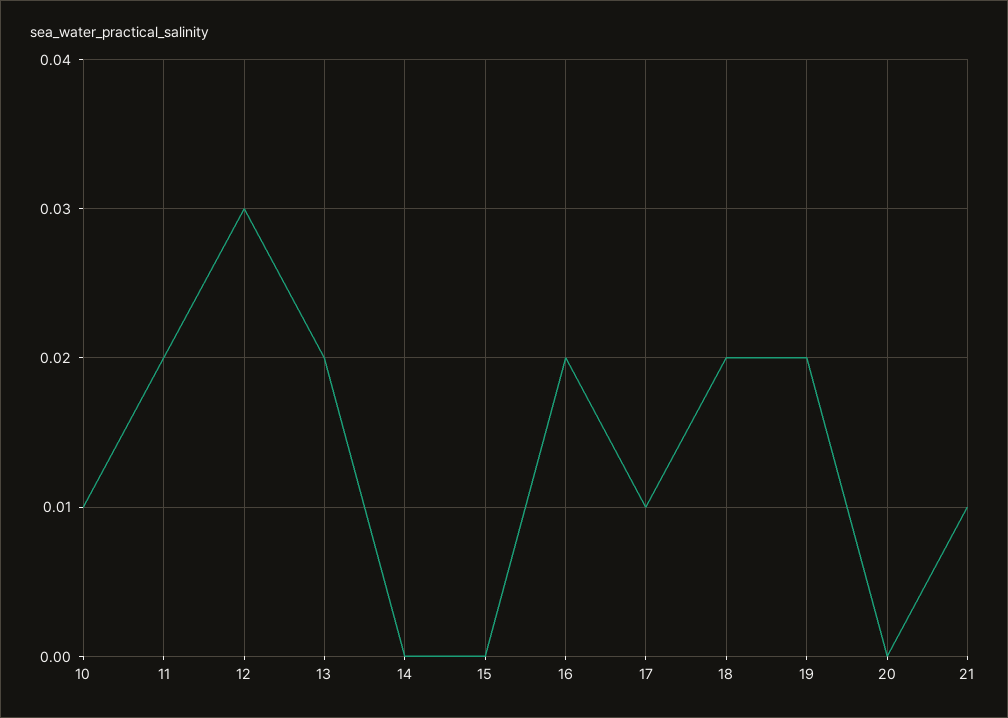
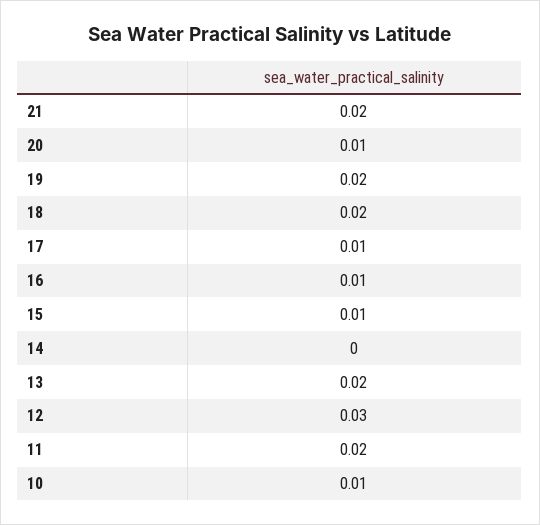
  {
    "10": 0.01,
    "11": 0.02,
    "12": 0.03,
    "13": 0.02,
    "14": 0,
-   "15": 0,
+   "15": 0.01,
-   "16": 0.02,
+   "16": 0.01,
    "17": 0.01,
    "18": 0.02,
    "19": 0.02,
-   "20": 0,
+   "20": 0.01,
-   "21": 0.01
+   "21": 0.02
  }

